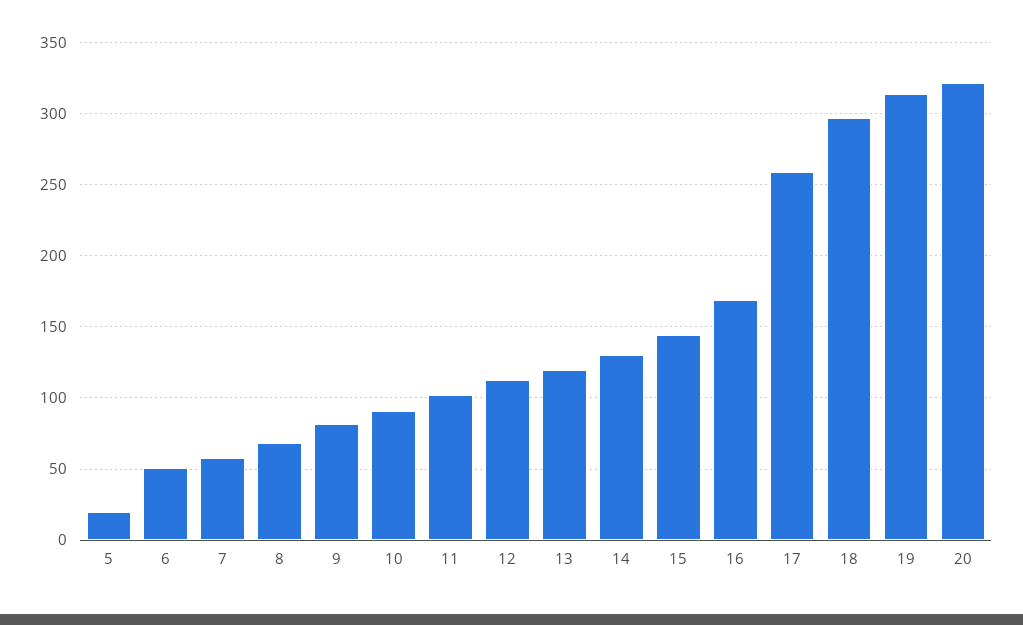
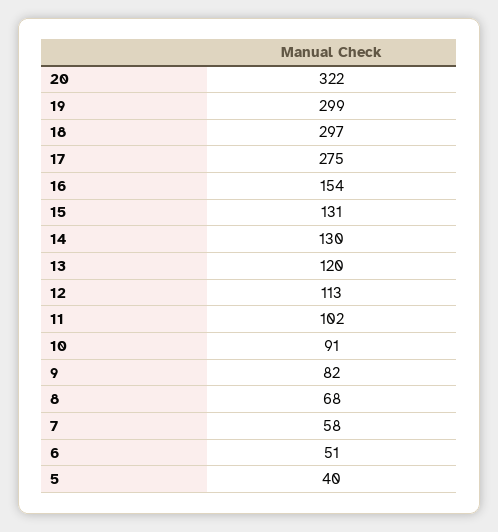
  {
-   "5": 20,
+   "5": 40,
    "6": 51,
    "7": 58,
    "8": 68,
    "9": 82,
    "10": 91,
    "11": 102,
    "12": 113,
    "13": 120,
    "14": 130,
-   "15": 145,
+   "15": 131,
-   "16": 170,
+   "16": 154,
-   "17": 260,
+   "17": 275,
    "18": 297,
-   "19": 315,
+   "19": 299,
    "20": 322
  }

